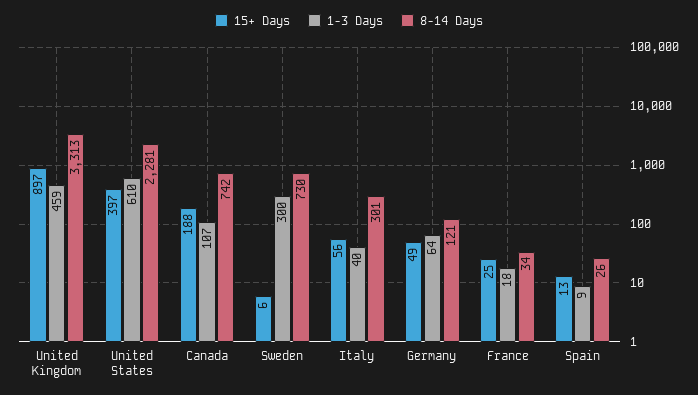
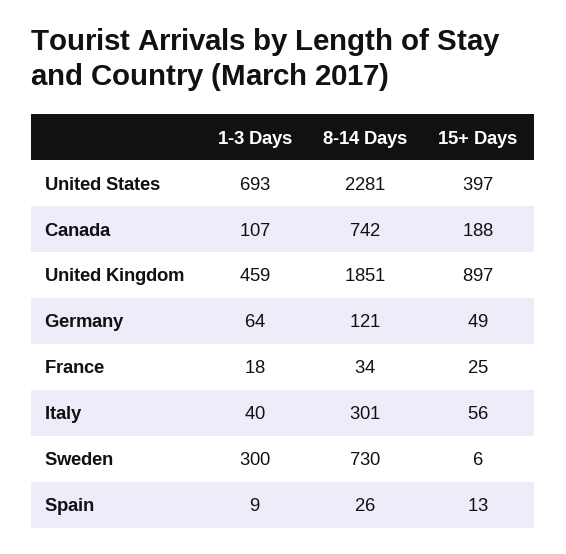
  {
    "15+ Days": {
      "United Kingdom": 897,
      "United States": 397,
      "Canada": 188,
      "Sweden": 6,
      "Italy": 56,
      "Germany": 49,
      "France": 25,
      "Spain": 13
    },
    "1-3 Days": {
      "United Kingdom": 459,
-     "United States": 610,
+     "United States": 693,
      "Canada": 107,
      "Sweden": 300,
      "Italy": 40,
      "Germany": 64,
      "France": 18,
      "Spain": 9
    },
    "8-14 Days": {
-     "United Kingdom": 3313,
+     "United Kingdom": 1851,
      "United States": 2281,
      "Canada": 742,
      "Sweden": 730,
      "Italy": 301,
      "Germany": 121,
      "France": 34,
      "Spain": 26
    }
  }

